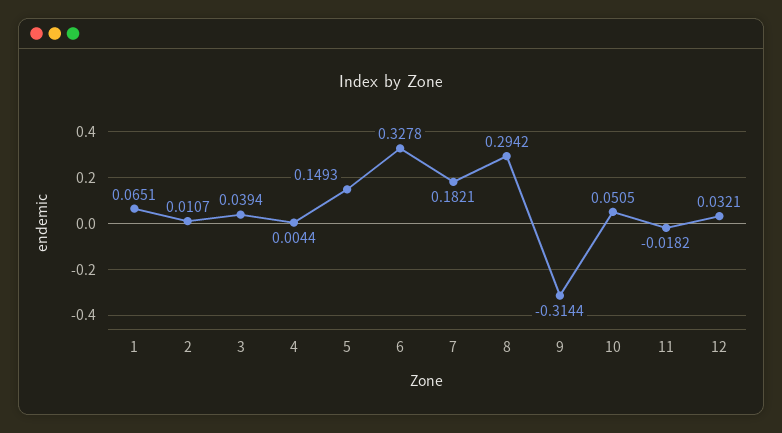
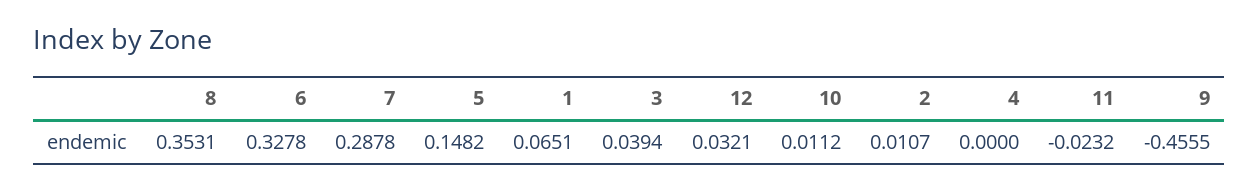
  {
    "1": 0.0651,
    "2": 0.0107,
    "3": 0.0394,
-   "4": 0.0044,
+   "4": 0,
-   "5": 0.1493,
+   "5": 0.1482,
    "6": 0.3278,
-   "7": 0.1821,
+   "7": 0.2878,
-   "8": 0.2942,
+   "8": 0.3531,
-   "9": -0.3144,
+   "9": -0.4555,
-   "10": 0.0505,
+   "10": 0.0112,
-   "11": -0.0182,
+   "11": -0.0232,
    "12": 0.0321
  }

